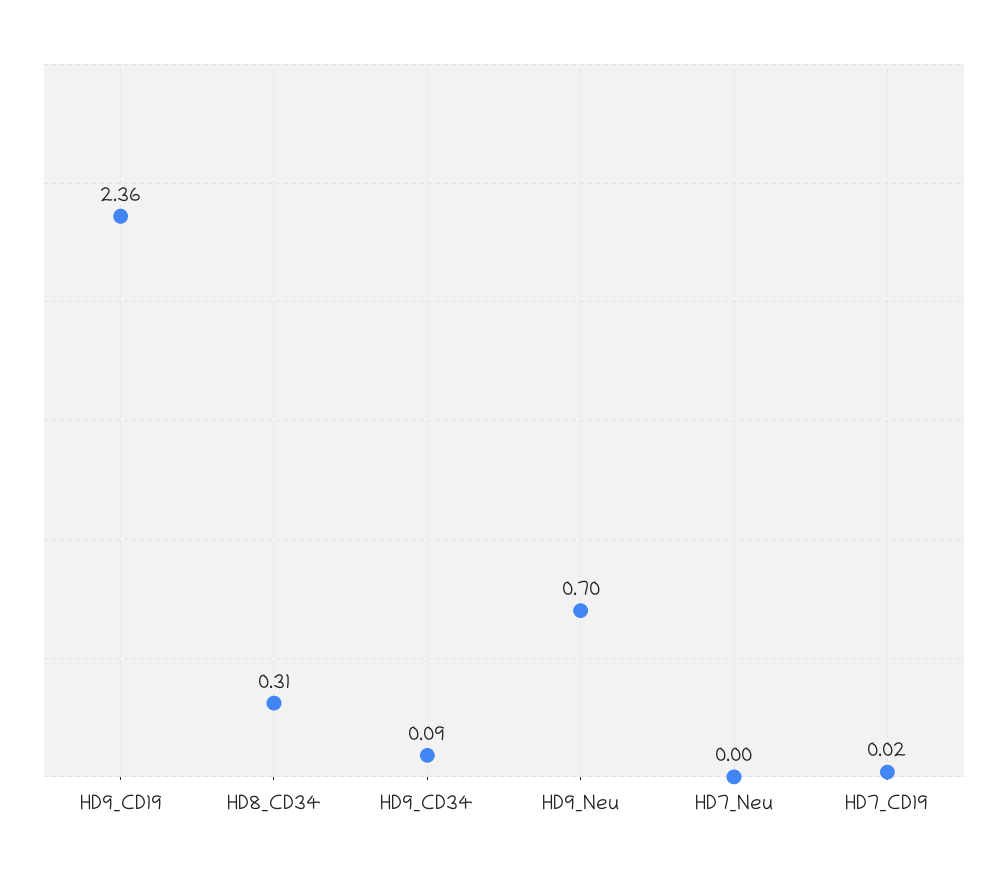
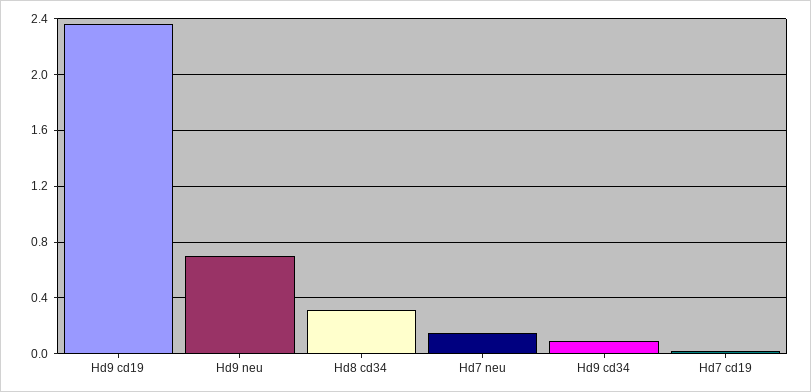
  {
    "HD9_CD19": 2.36,
    "HD8_CD34": 0.31,
    "HD9_CD34": 0.09,
    "HD9_Neu": 0.7,
-   "HD7_Neu": 0,
+   "HD7_Neu": 0.15,
    "HD7_CD19": 0.02
  }

